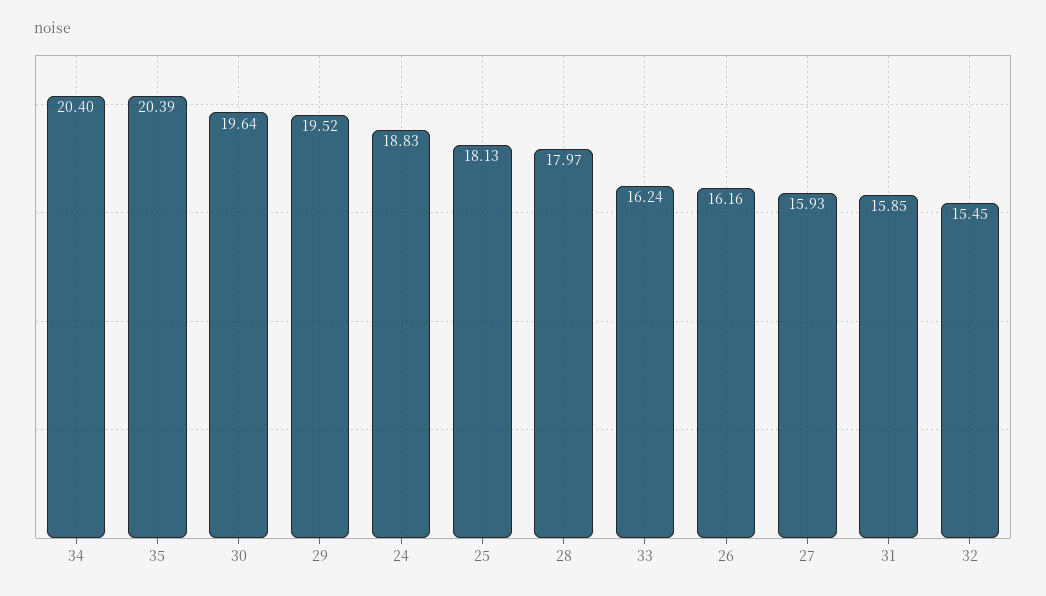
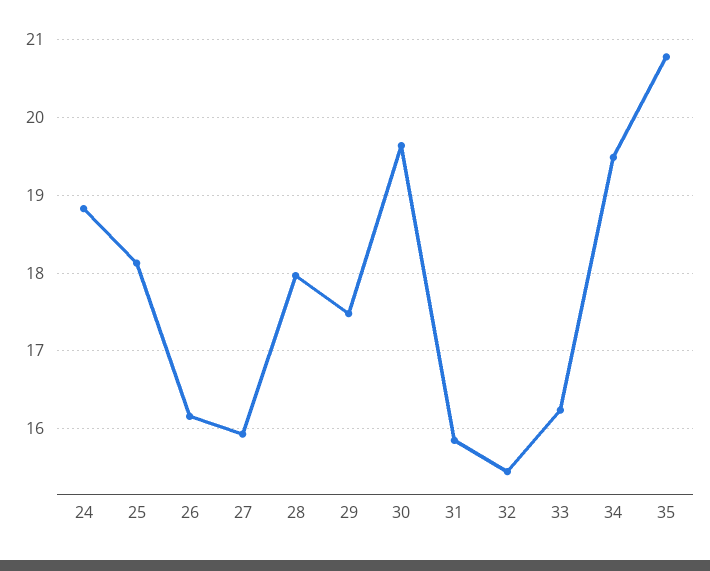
  {
-   "34": 20.4,
+   "34": 19.5,
-   "35": 20.39,
+   "35": 20.8,
    "30": 19.64,
-   "29": 19.52,
+   "29": 17.5,
    "24": 18.83,
    "25": 18.13,
    "28": 17.97,
    "33": 16.24,
    "26": 16.16,
    "27": 15.93,
    "31": 15.85,
    "32": 15.45
  }

